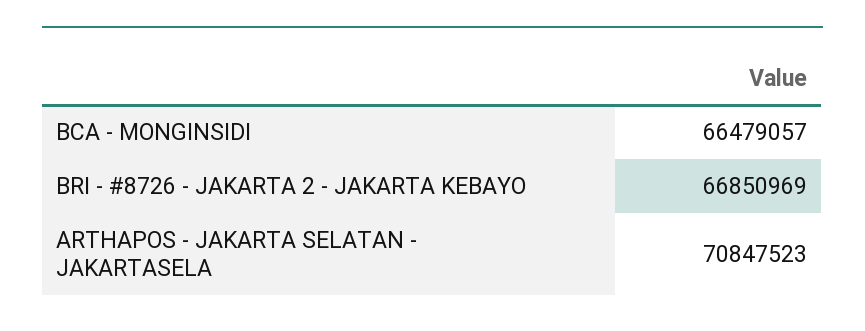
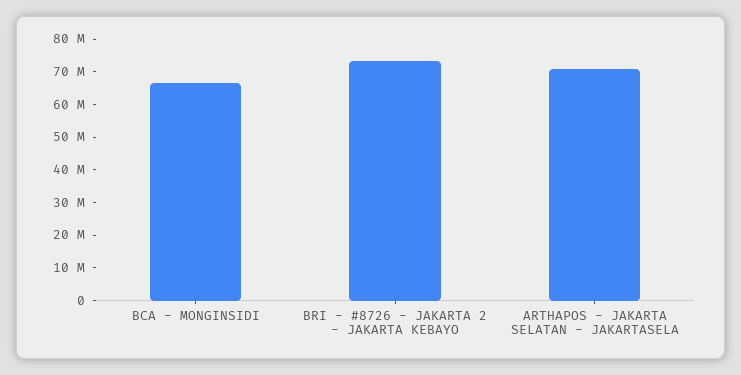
  {
    "BCA - MONGINSIDI": 66479057,
-   "BRI - #8726 - JAKARTA 2 - JAKARTA KEBAYO": 66850969,
+   "BRI - #8726 - JAKARTA 2 - JAKARTA KEBAYO": 72500000,
    "ARTHAPOS - JAKARTA SELATAN - JAKARTASELA": 70847523
  }

